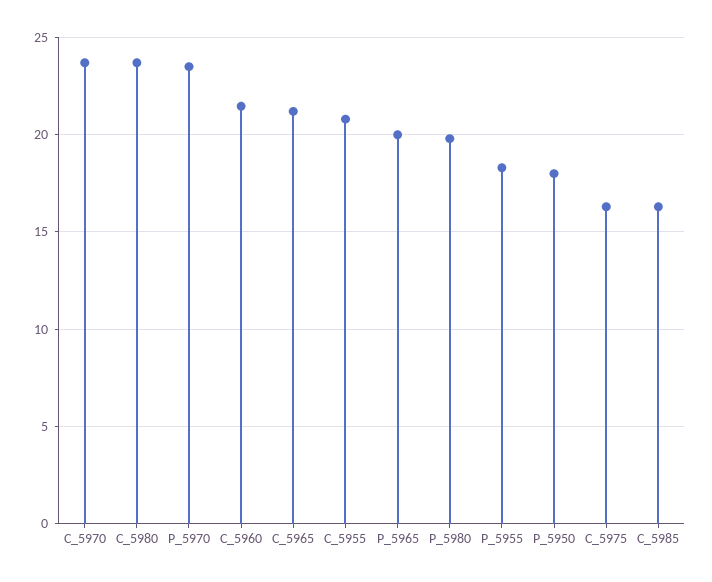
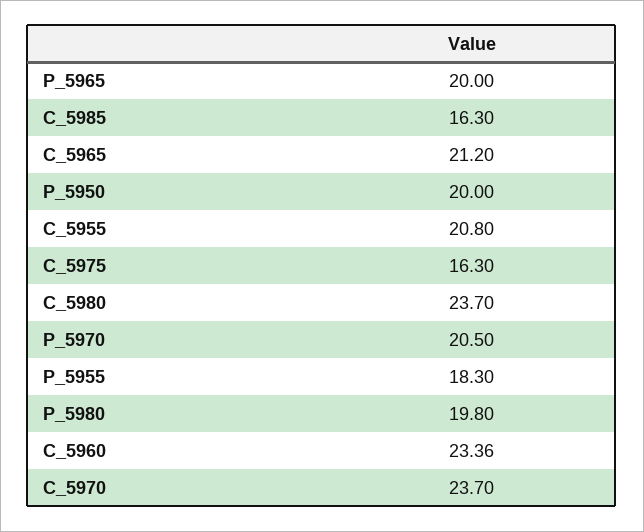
  {
    "C_5970": 23.7,
    "C_5980": 23.7,
-   "P_5970": 23.5,
+   "P_5970": 20.5,
-   "C_5960": 21.5,
+   "C_5960": 23.36,
    "C_5965": 21.2,
    "C_5955": 20.8,
    "P_5965": 20,
    "P_5980": 19.8,
    "P_5955": 18.3,
-   "P_5950": 18,
+   "P_5950": 20,
    "C_5975": 16.3,
    "C_5985": 16.3
  }

